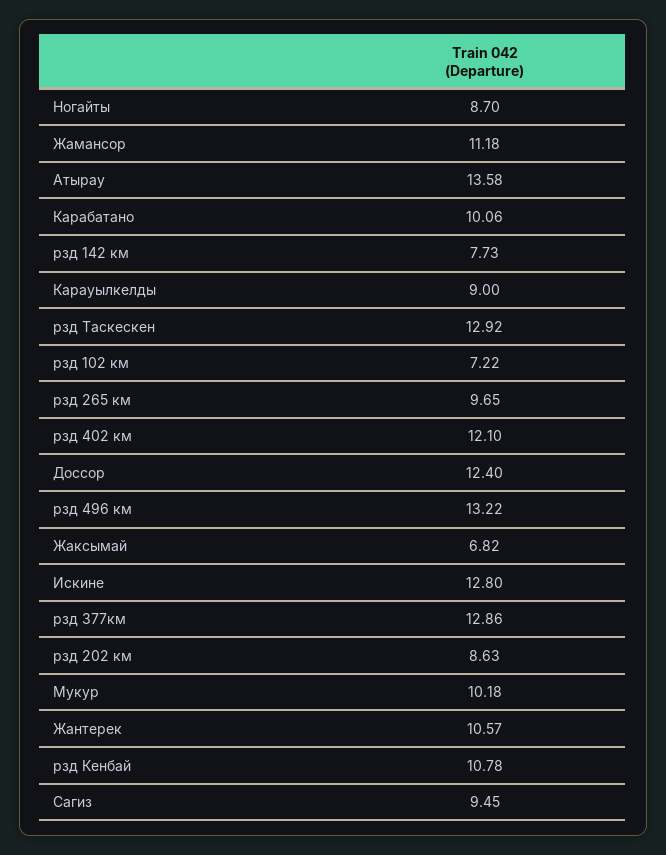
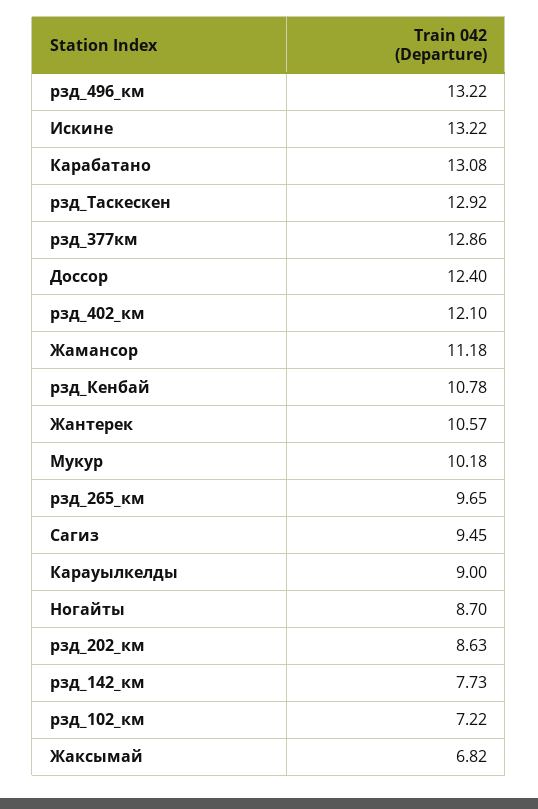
  {
    "Ногайты": 8.7,
    "Жамансор": 11.18,
-   "Атырау": 13.58,
-   "Карабатано": 10.06,
+   "Карабатано": 13.08,
    "рзд 142 км": 7.73,
    "Карауылкелды": 9,
    "рзд Таскескен": 12.92,
    "рзд 102 км": 7.22,
    "рзд 265 км": 9.65,
    "рзд 402 км": 12.1,
    "Доссор": 12.4,
    "рзд 496 км": 13.22,
    "Жаксымай": 6.82,
-   "Искине": 12.8,
+   "Искине": 13.22,
    "рзд 377км": 12.86,
    "рзд 202 км": 8.63,
    "Мукур": 10.18,
    "Жантерек": 10.57,
    "рзд Кенбай": 10.78,
    "Сагиз": 9.45
  }

